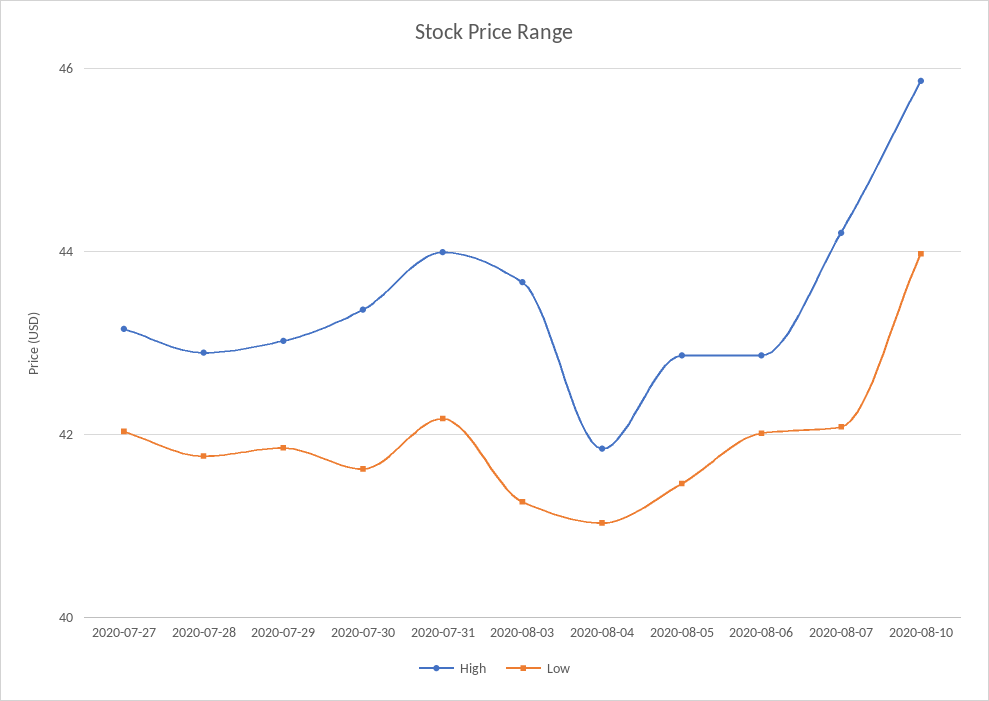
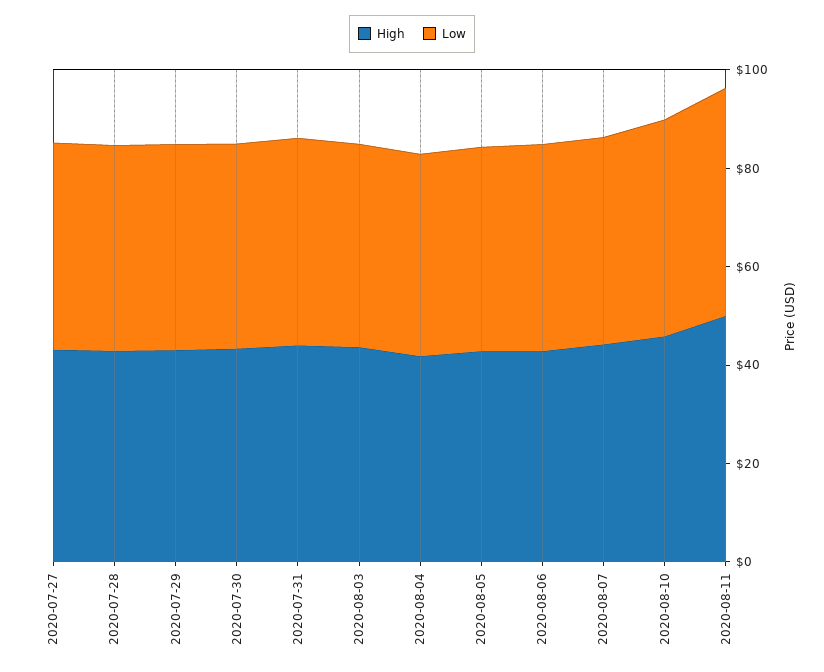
  {
    "High": {
      "2020-07-27": 43.2,
      "2020-07-28": 42.8,
      "2020-07-29": 43,
      "2020-07-30": 43.4,
      "2020-07-31": 44,
      "2020-08-03": 43.6,
      "2020-08-04": 41.8,
      "2020-08-05": 42.8,
      "2020-08-06": 42.8,
      "2020-08-07": 44.2,
-     "2020-08-10": 45.8
+     "2020-08-10": 45.8,
+     "2020-08-11": 50
    },
    "Low": {
      "2020-07-27": 42,
      "2020-07-28": 41.8,
      "2020-07-29": 41.8,
      "2020-07-30": 41.6,
      "2020-07-31": 42.2,
      "2020-08-03": 41.2,
      "2020-08-04": 41,
      "2020-08-05": 41.4,
      "2020-08-06": 42,
      "2020-08-07": 42,
-     "2020-08-10": 44
+     "2020-08-10": 44,
+     "2020-08-11": 45
    }
  }

